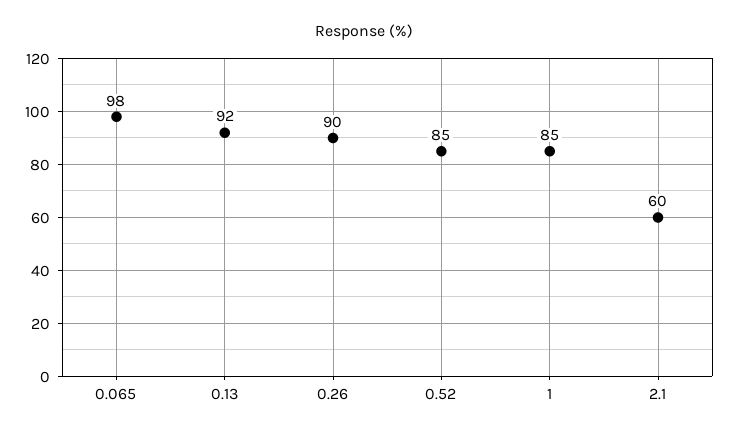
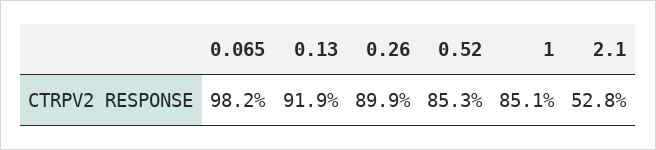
  {
    "0.065": 98.2,
    "0.13": 91.9,
    "0.26": 89.9,
    "0.52": 85.3,
    "1": 85.1,
-   "2.1": 60
+   "2.1": 52.8
  }

